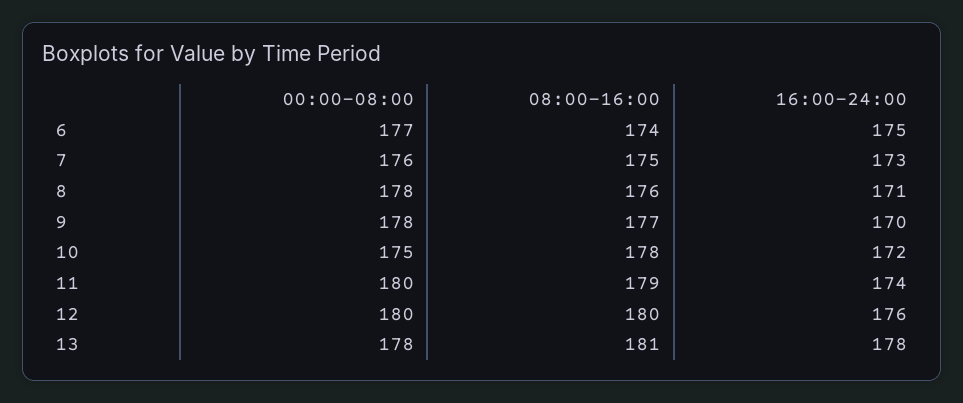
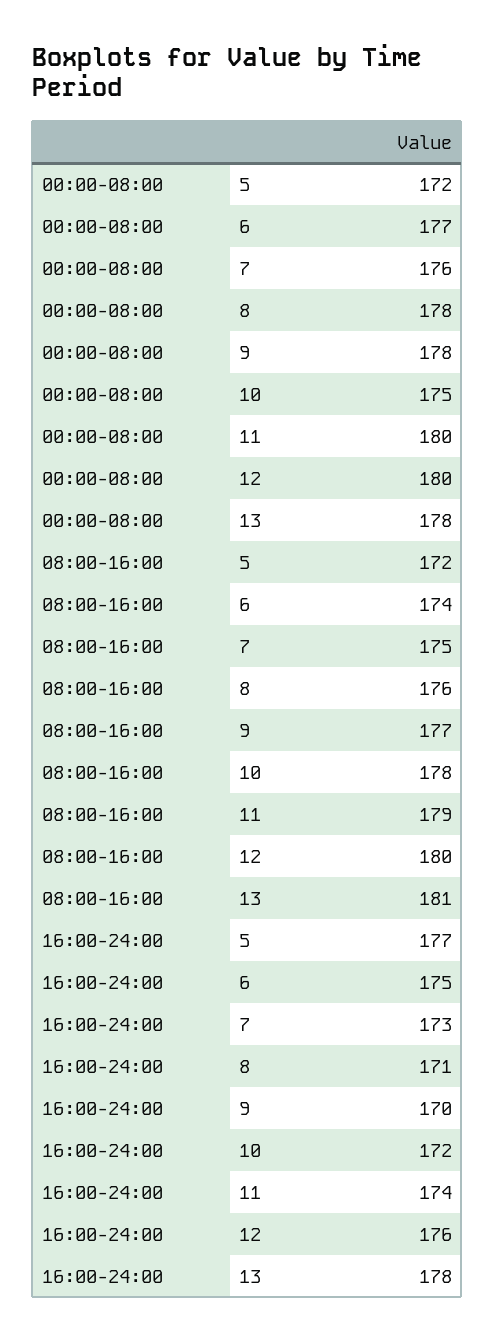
  {
    "00:00-08:00": {
      "6": 177,
      "7": 176,
      "8": 178,
      "9": 178,
      "10": 175,
      "11": 180,
      "12": 180,
-     "13": 178
+     "13": 178,
+     "5": 172
    },
    "08:00-16:00": {
      "6": 174,
      "7": 175,
      "8": 176,
      "9": 177,
      "10": 178,
      "11": 179,
      "12": 180,
-     "13": 181
+     "13": 181,
+     "5": 172
    },
    "16:00-24:00": {
      "6": 175,
      "7": 173,
      "8": 171,
      "9": 170,
      "10": 172,
      "11": 174,
      "12": 176,
-     "13": 178
+     "13": 178,
+     "5": 177
    }
  }

